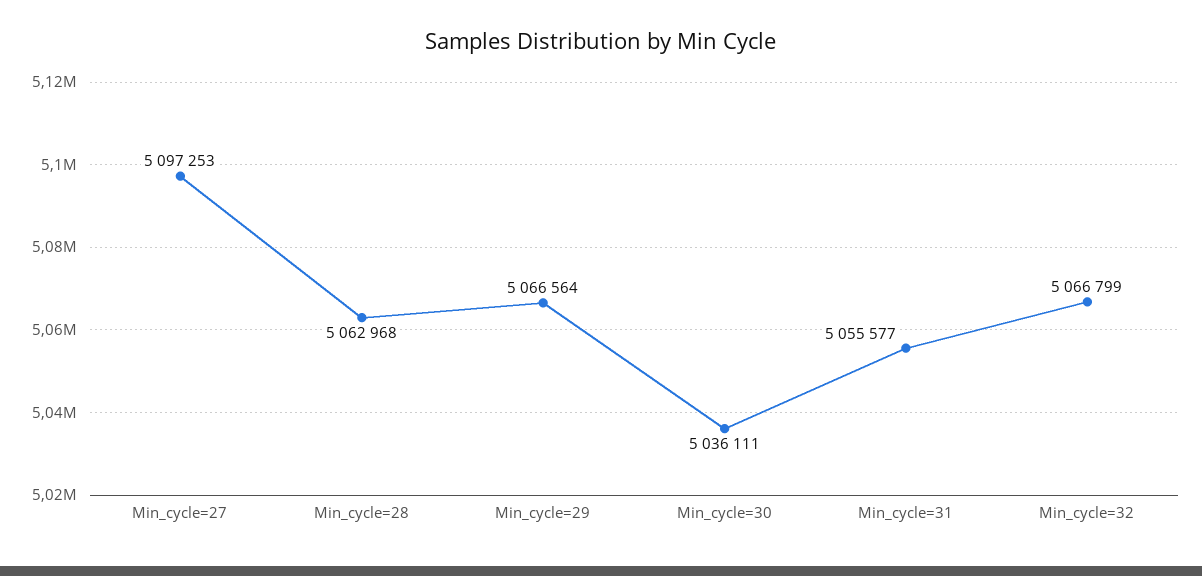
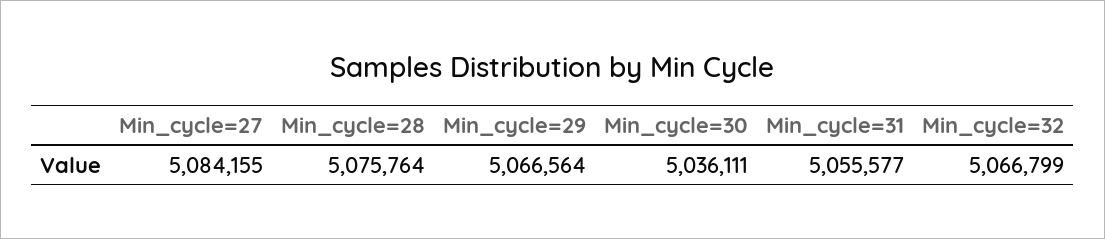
  {
-   "Min_cycle=27": 5097253,
+   "Min_cycle=27": 5084155,
-   "Min_cycle=28": 5062968,
+   "Min_cycle=28": 5075764,
    "Min_cycle=29": 5066564,
    "Min_cycle=30": 5036111,
    "Min_cycle=31": 5055577,
    "Min_cycle=32": 5066799
  }

